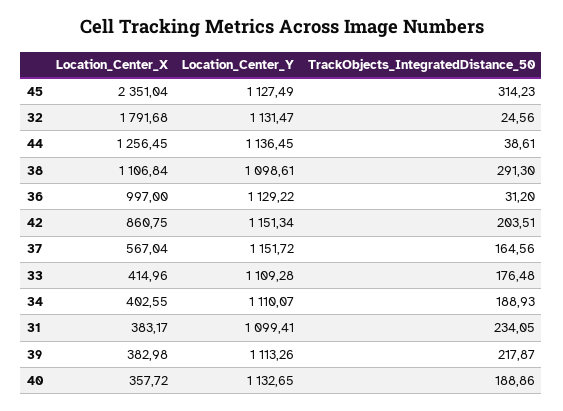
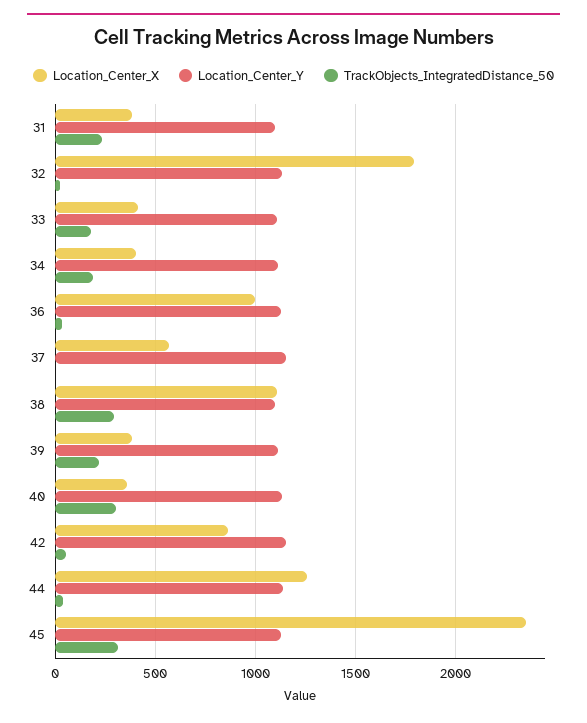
  {
    "Location_Center_X": {
      "45": 2351.04,
      "32": 1791.68,
      "44": 1256.45,
      "38": 1106.84,
      "36": 997,
      "42": 860.75,
      "37": 567.04,
      "33": 414.96,
      "34": 402.55,
      "31": 383.17,
      "39": 382.98,
      "40": 357.72
    },
    "Location_Center_Y": {
      "45": 1127.49,
      "32": 1131.47,
      "44": 1136.45,
      "38": 1098.61,
      "36": 1129.22,
      "42": 1151.34,
      "37": 1151.72,
      "33": 1109.28,
      "34": 1110.07,
      "31": 1099.41,
      "39": 1113.26,
      "40": 1132.65
    },
    "TrackObjects_IntegratedDistance_50": {
      "45": 314.23,
      "32": 24.56,
      "44": 38.61,
      "38": 291.3,
      "36": 31.2,
-     "42": 203.51,
+     "42": 50,
-     "37": 164.56,
+     "37": 0,
      "33": 176.48,
      "34": 188.93,
      "31": 234.05,
      "39": 217.87,
-     "40": 188.86
+     "40": 300
    }
  }

